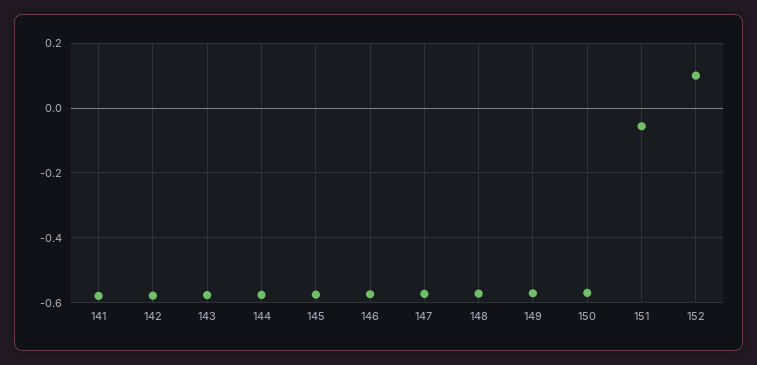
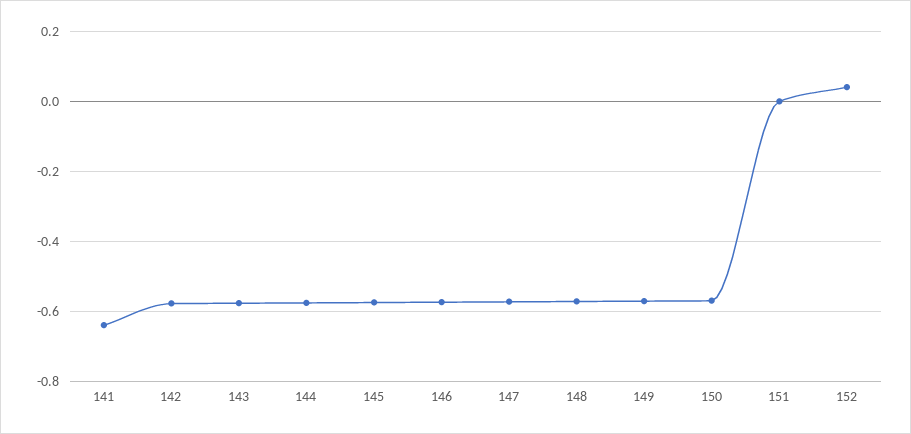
  {
-   "141": -0.58,
+   "141": -0.64,
    "142": -0.58,
    "143": -0.58,
    "144": -0.58,
    "145": -0.58,
    "146": -0.58,
    "147": -0.58,
    "148": -0.58,
    "149": -0.58,
    "150": -0.58,
-   "151": -0.06,
+   "151": 0,
-   "152": 0.1
+   "152": 0.04
  }

